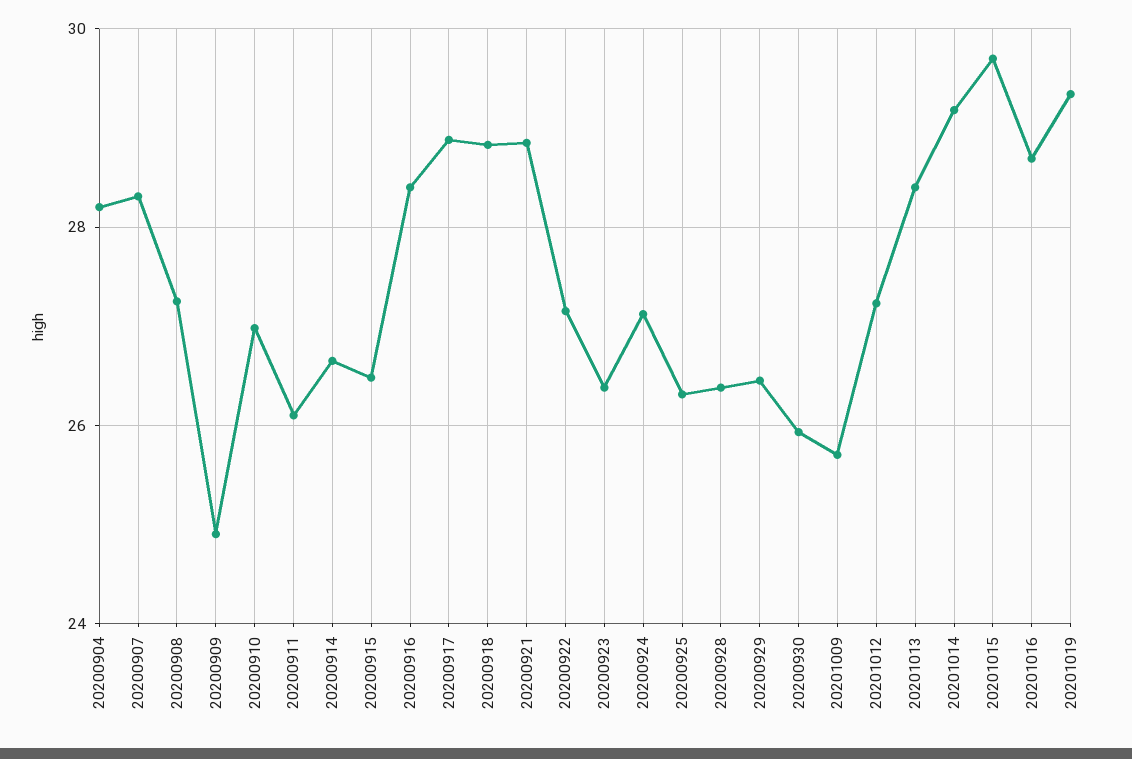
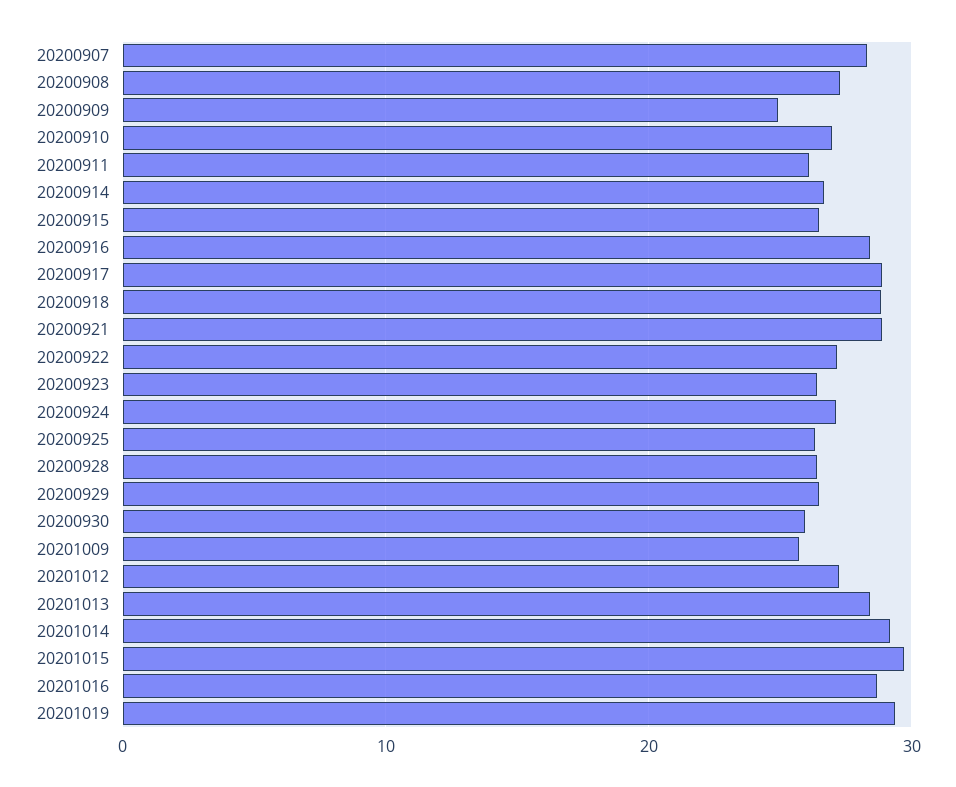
  {
-   "20200904": 28.2,
    "20200907": 28.4,
    "20200908": 27.2,
    "20200909": 25,
    "20200910": 27,
    "20200911": 26.2,
    "20200914": 26.6,
    "20200915": 26.4,
    "20200916": 28.4,
    "20200917": 28.8,
    "20200918": 28.8,
    "20200921": 28.8,
    "20200922": 27.2,
    "20200923": 26.4,
    "20200924": 27.2,
    "20200925": 26.4,
    "20200928": 26.4,
    "20200929": 26.4,
    "20200930": 26,
    "20201009": 25.8,
    "20201012": 27.2,
    "20201013": 28.4,
    "20201014": 29.2,
    "20201015": 29.8,
    "20201016": 28.6,
    "20201019": 29.4
  }

